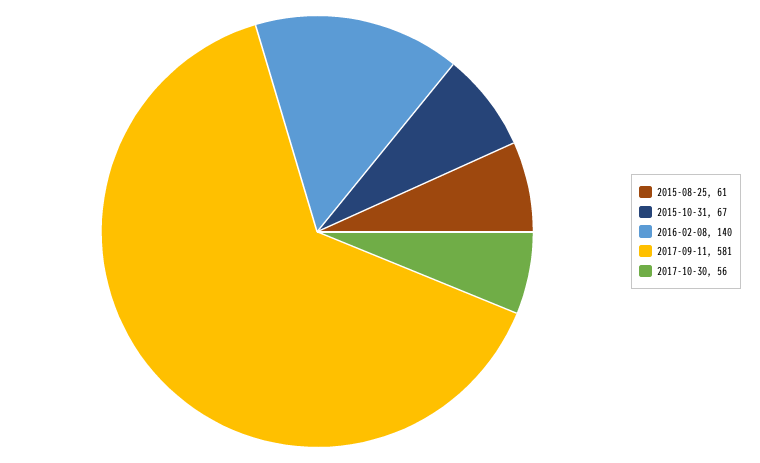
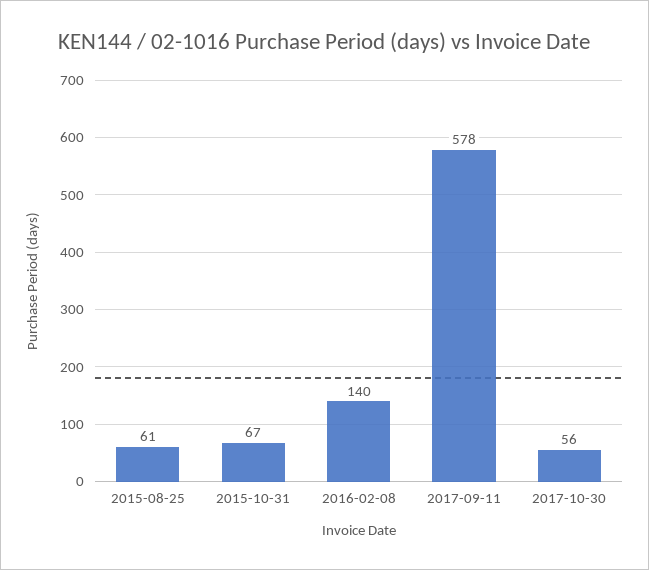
  {
    "2015-08-25": 61,
    "2015-10-31": 67,
    "2016-02-08": 140,
-   "2017-09-11": 581,
+   "2017-09-11": 578,
    "2017-10-30": 56
  }

